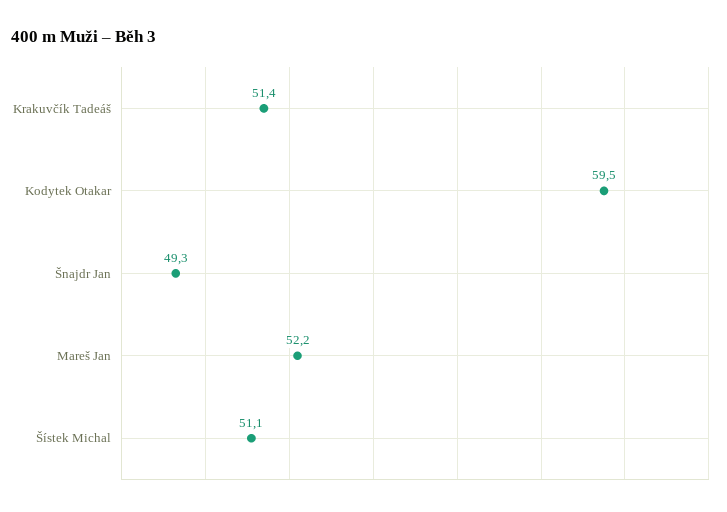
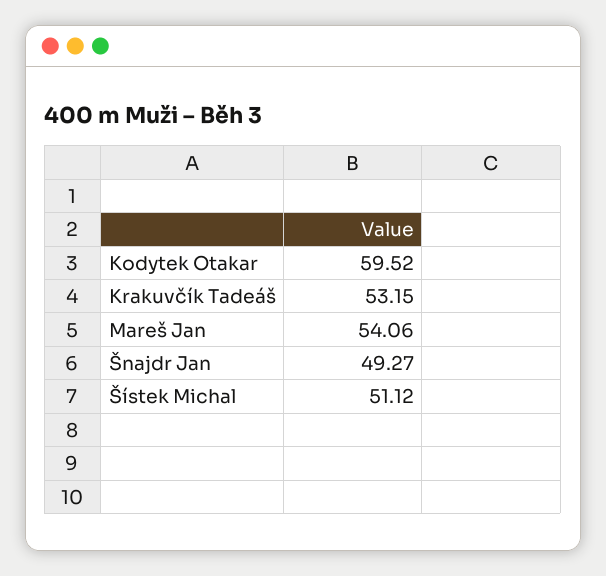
  {
-   "Krakuvčík Tadeáš": 51.4,
+   "Krakuvčík Tadeáš": 53.15,
    "Kodytek Otakar": 59.52,
    "Šnajdr Jan": 49.27,
-   "Mareš Jan": 52.2,
+   "Mareš Jan": 54.06,
    "Šístek Michal": 51.12
  }

